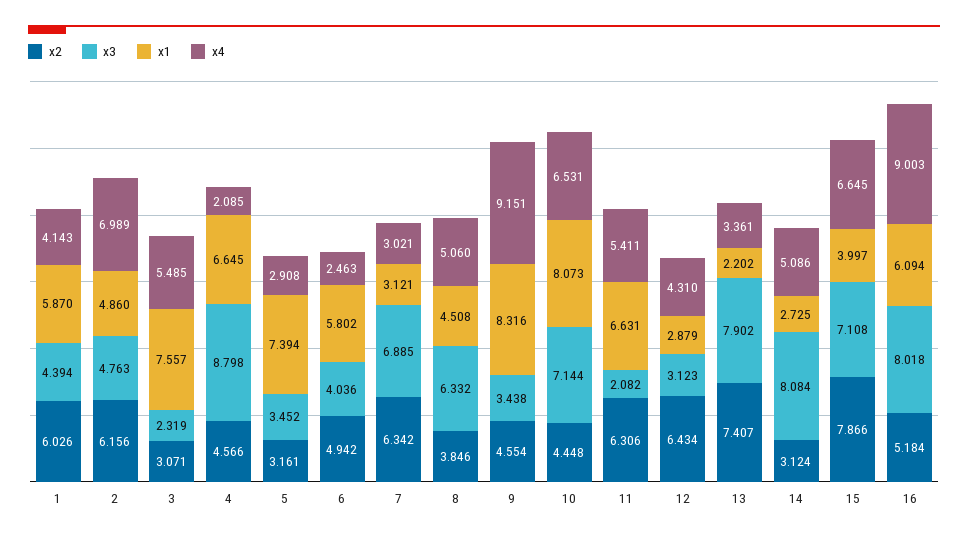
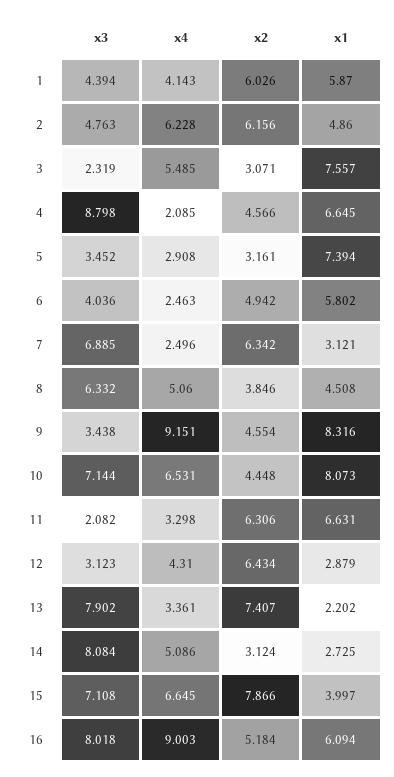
  {
    "x2": {
      "1": 6.026,
      "2": 6.156,
      "3": 3.071,
      "4": 4.566,
      "5": 3.161,
      "6": 4.942,
      "7": 6.342,
      "8": 3.846,
      "9": 4.554,
      "10": 4.448,
      "11": 6.306,
      "12": 6.434,
      "13": 7.407,
      "14": 3.124,
      "15": 7.866,
      "16": 5.184
    },
    "x3": {
      "1": 4.394,
      "2": 4.763,
      "3": 2.319,
      "4": 8.798,
      "5": 3.452,
      "6": 4.036,
      "7": 6.885,
      "8": 6.332,
      "9": 3.438,
      "10": 7.144,
      "11": 2.082,
      "12": 3.123,
      "13": 7.902,
      "14": 8.084,
      "15": 7.108,
      "16": 8.018
    },
    "x1": {
      "1": 5.87,
      "2": 4.86,
      "3": 7.557,
      "4": 6.645,
      "5": 7.394,
      "6": 5.802,
      "7": 3.121,
      "8": 4.508,
      "9": 8.316,
      "10": 8.073,
      "11": 6.631,
      "12": 2.879,
      "13": 2.202,
      "14": 2.725,
      "15": 3.997,
      "16": 6.094
    },
    "x4": {
      "1": 4.143,
-     "2": 6.989,
+     "2": 6.228,
      "3": 5.485,
      "4": 2.085,
      "5": 2.908,
      "6": 2.463,
-     "7": 3.021,
+     "7": 2.496,
      "8": 5.06,
      "9": 9.151,
      "10": 6.531,
-     "11": 5.411,
+     "11": 3.298,
      "12": 4.31,
      "13": 3.361,
      "14": 5.086,
      "15": 6.645,
      "16": 9.003
    }
  }

